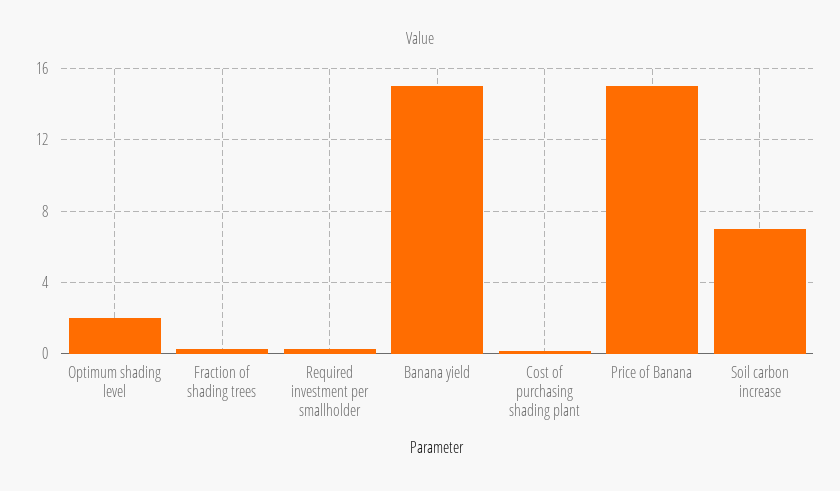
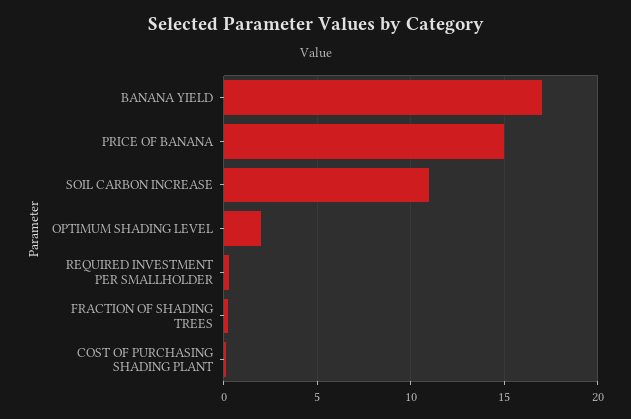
  {
    "Optimum shading level": 2,
    "Fraction of shading trees": 0.5,
    "Required investment per smallholder": 0.5,
-   "Banana yield": 15,
+   "Banana yield": 17,
    "Cost of purchasing shading plant": 0,
    "Price of Banana": 15,
-   "Soil carbon increase": 7
+   "Soil carbon increase": 11
  }

